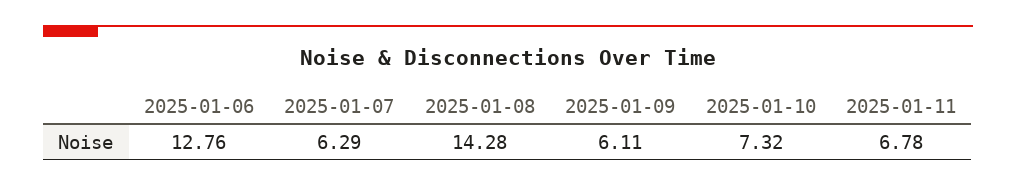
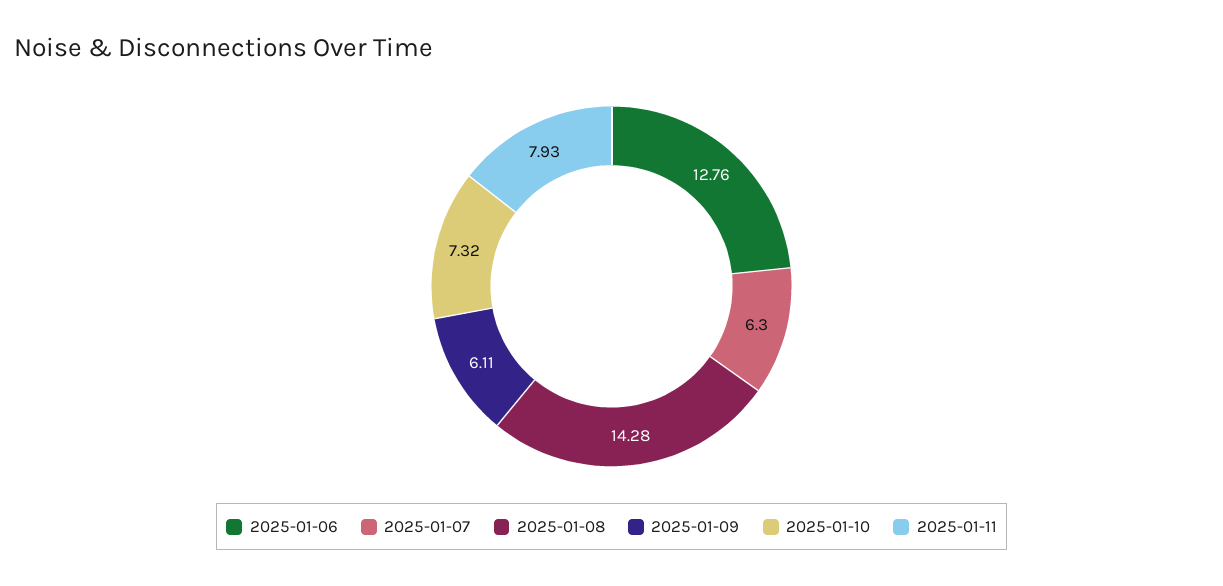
  {
    "2025-01-06": 12.76,
-   "2025-01-07": 6.29,
+   "2025-01-07": 6.3,
    "2025-01-08": 14.28,
    "2025-01-09": 6.11,
    "2025-01-10": 7.32,
-   "2025-01-11": 6.78
+   "2025-01-11": 7.93
  }

